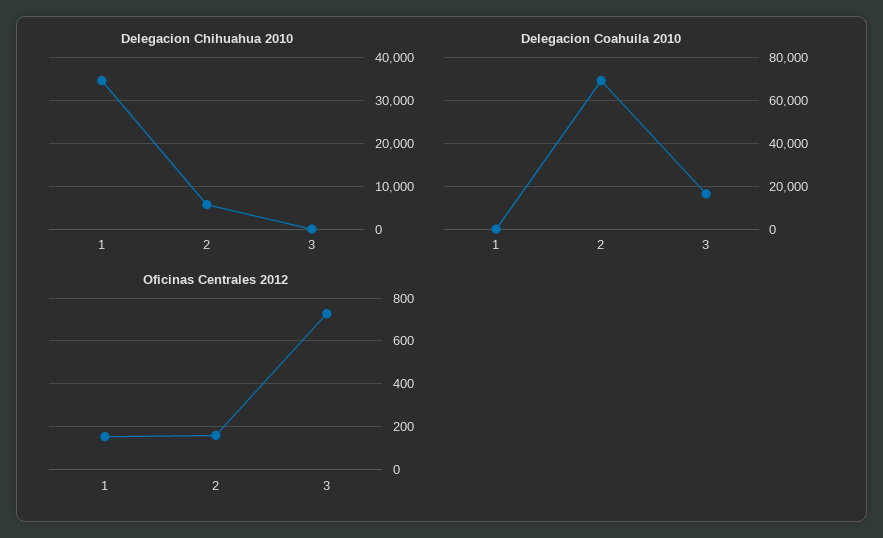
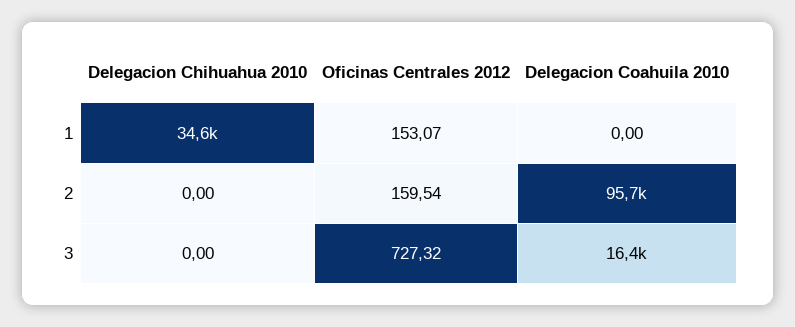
  {
    "Delegacion Chihuahua 2010": {
      "1": 34600,
-     "2": 6000,
+     "2": 0,
      "3": 0
    },
    "Delegacion Coahuila 2010": {
      "1": 0,
-     "2": 70000,
+     "2": 95700,
      "3": 16400
    },
    "Oficinas Centrales 2012": {
      "1": 153.07,
      "2": 159.54,
      "3": 727.32
    }
  }

